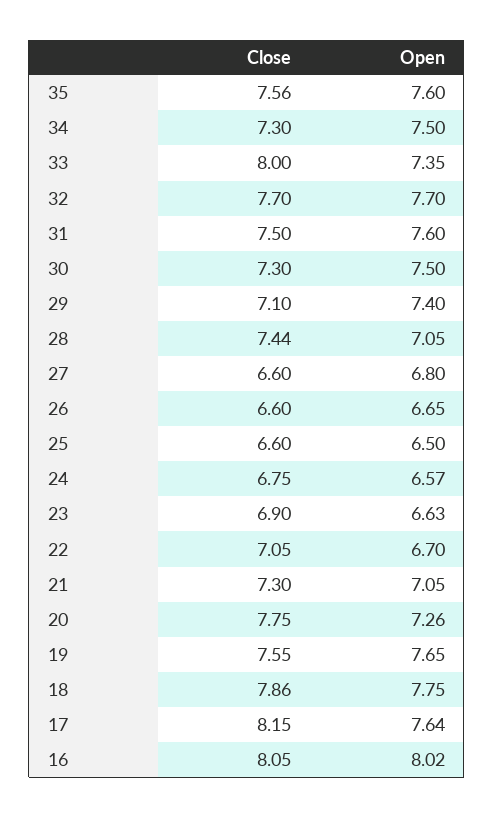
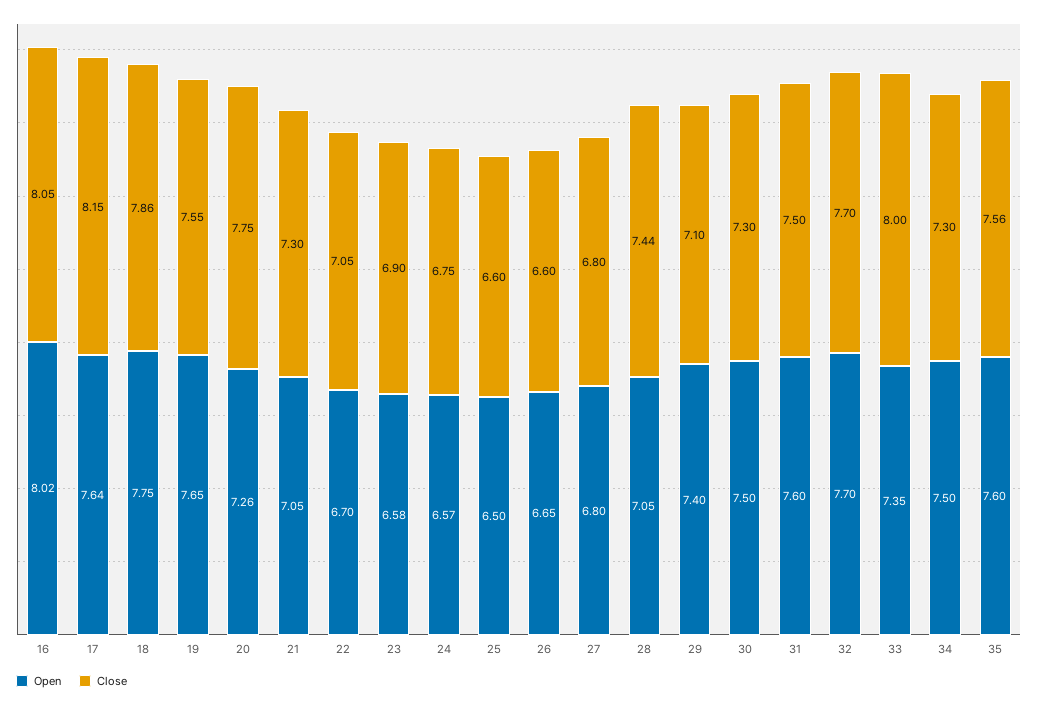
  {
    "Close": {
      "35": 7.56,
      "34": 7.3,
      "33": 8,
      "32": 7.7,
      "31": 7.5,
      "30": 7.3,
      "29": 7.1,
      "28": 7.44,
-     "27": 6.6,
+     "27": 6.8,
      "26": 6.6,
      "25": 6.6,
      "24": 6.75,
      "23": 6.9,
      "22": 7.05,
      "21": 7.3,
      "20": 7.75,
      "19": 7.55,
      "18": 7.86,
      "17": 8.15,
      "16": 8.05
    },
    "Open": {
      "35": 7.6,
      "34": 7.5,
      "33": 7.35,
      "32": 7.7,
      "31": 7.6,
      "30": 7.5,
      "29": 7.4,
      "28": 7.05,
      "27": 6.8,
      "26": 6.65,
      "25": 6.5,
      "24": 6.57,
-     "23": 6.63,
+     "23": 6.58,
      "22": 6.7,
      "21": 7.05,
      "20": 7.26,
      "19": 7.65,
      "18": 7.75,
      "17": 7.64,
      "16": 8.02
    }
  }

